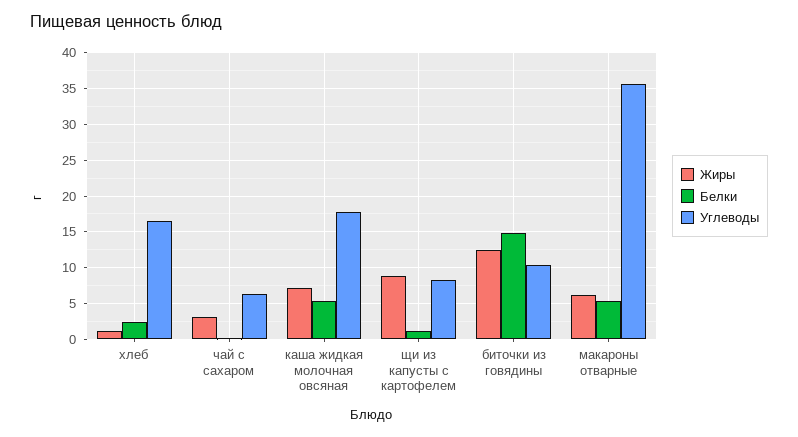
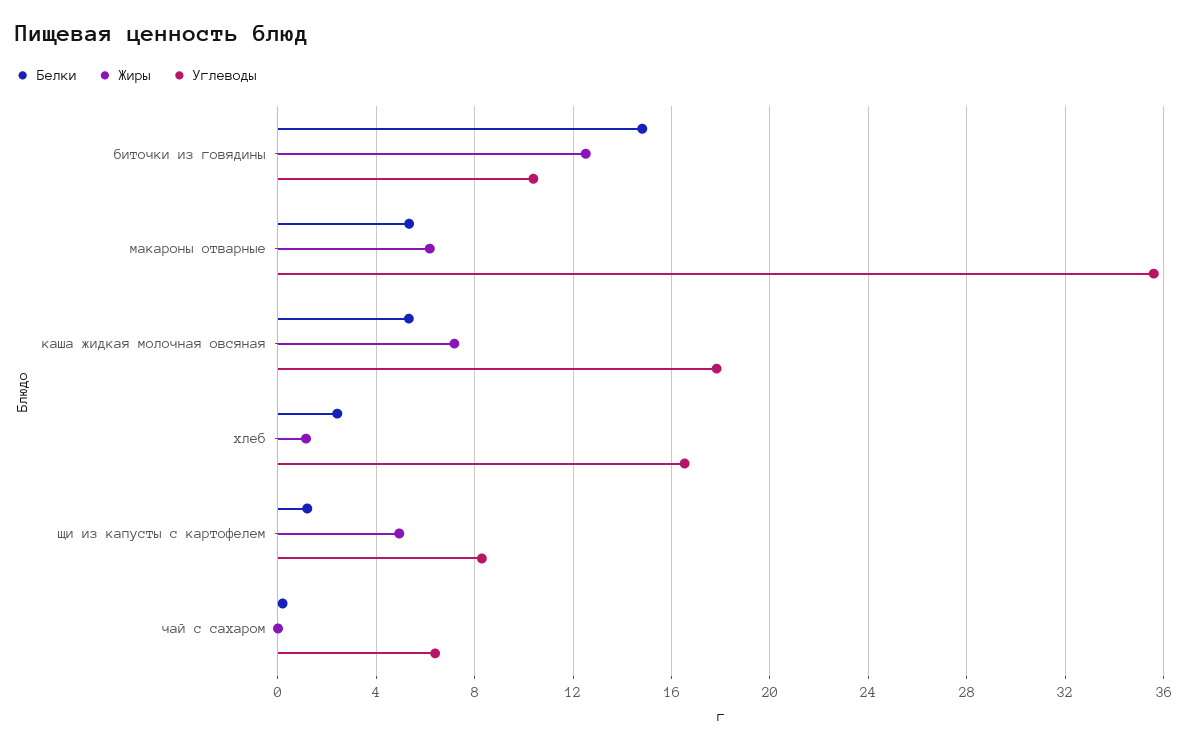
  {
    "Жиры": {
      "хлеб": 1,
-     "чай с сахаром": 3,
+     "чай с сахаром": 0,
      "каша жидкая молочная овсяная": 7,
-     "щи из капусты с картофелем": 9,
+     "щи из капусты с картофелем": 5,
      "биточки из говядины": 12.5,
      "макароны отварные": 6
    },
    "Белки": {
      "хлеб": 2.5,
      "чай с сахаром": 0,
      "каша жидкая молочная овсяная": 5.5,
      "щи из капусты с картофелем": 1,
      "биточки из говядины": 15,
      "макароны отварные": 5.5
    },
    "Углеводы": {
      "хлеб": 16.5,
      "чай с сахаром": 6.5,
      "каша жидкая молочная овсяная": 18,
      "щи из капусты с картофелем": 8.5,
      "биточки из говядины": 10.5,
      "макароны отварные": 35.5
    }
  }

